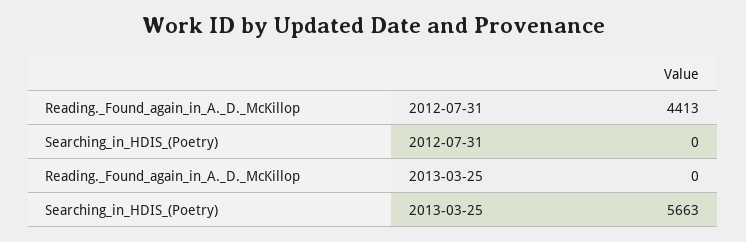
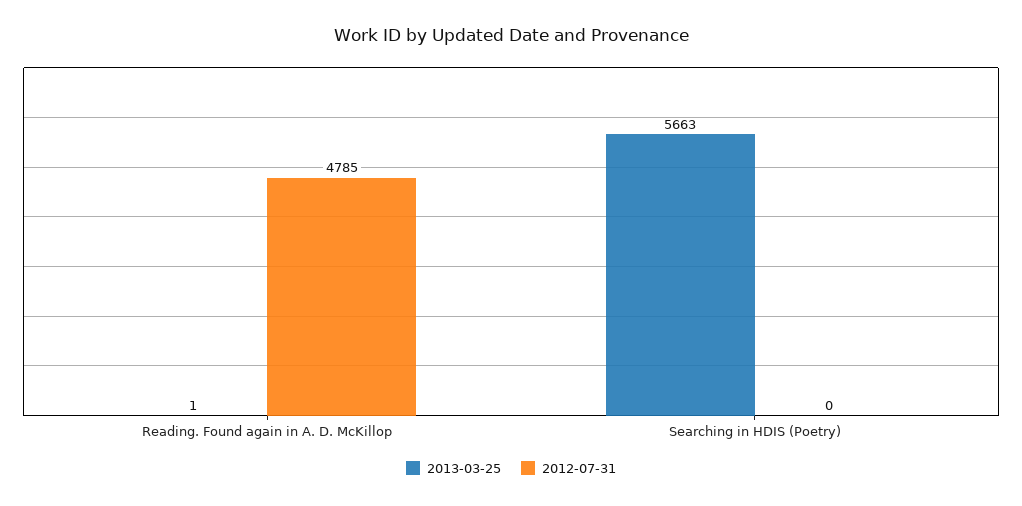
  {
    "2012-07-31": {
-     "Reading._Found_again_in_A._D._McKillop": 4413,
+     "Reading._Found_again_in_A._D._McKillop": 4785,
      "Searching_in_HDIS_(Poetry)": 0
    },
    "2013-03-25": {
-     "Reading._Found_again_in_A._D._McKillop": 0,
+     "Reading._Found_again_in_A._D._McKillop": 1,
      "Searching_in_HDIS_(Poetry)": 5663
    }
  }

